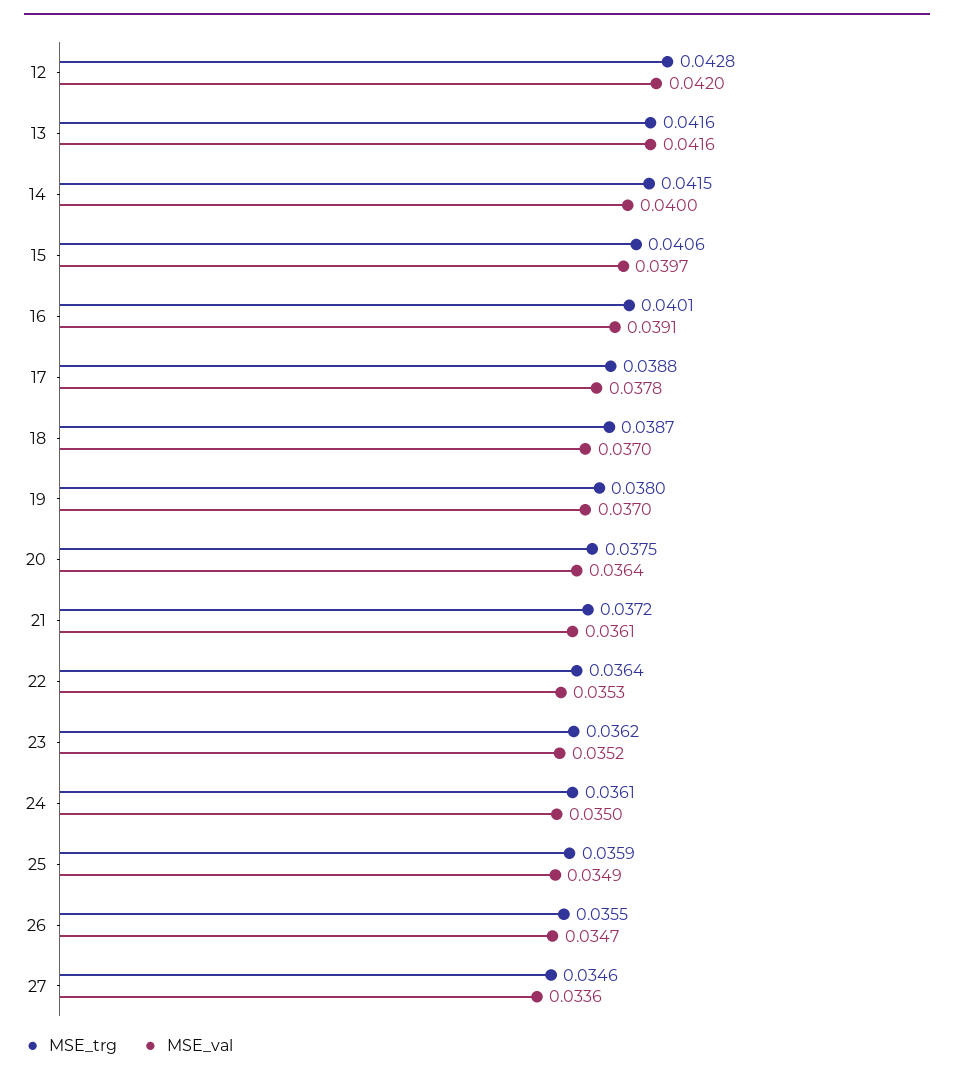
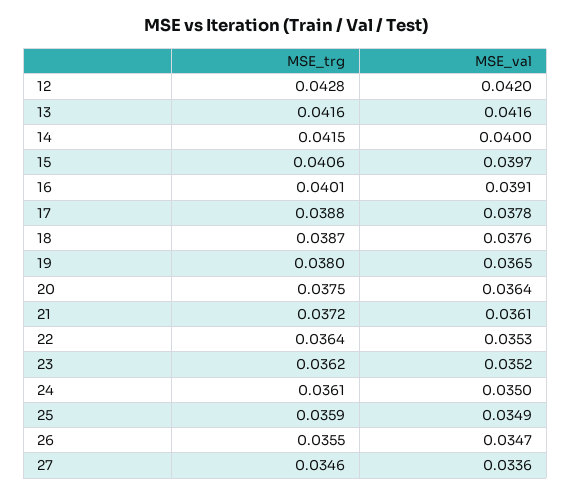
  {
    "MSE_trg": {
      "12": 0.0428,
      "13": 0.0416,
      "14": 0.0415,
      "15": 0.0406,
      "16": 0.0401,
      "17": 0.0388,
      "18": 0.0387,
      "19": 0.038,
      "20": 0.0375,
      "21": 0.0372,
      "22": 0.0364,
      "23": 0.0362,
      "24": 0.0361,
      "25": 0.0359,
      "26": 0.0355,
      "27": 0.0346
    },
    "MSE_val": {
      "12": 0.042,
      "13": 0.0416,
      "14": 0.04,
      "15": 0.0397,
      "16": 0.0391,
      "17": 0.0378,
-     "18": 0.037,
+     "18": 0.0376,
-     "19": 0.037,
+     "19": 0.0365,
      "20": 0.0364,
      "21": 0.0361,
      "22": 0.0353,
      "23": 0.0352,
      "24": 0.035,
      "25": 0.0349,
      "26": 0.0347,
      "27": 0.0336
    }
  }

